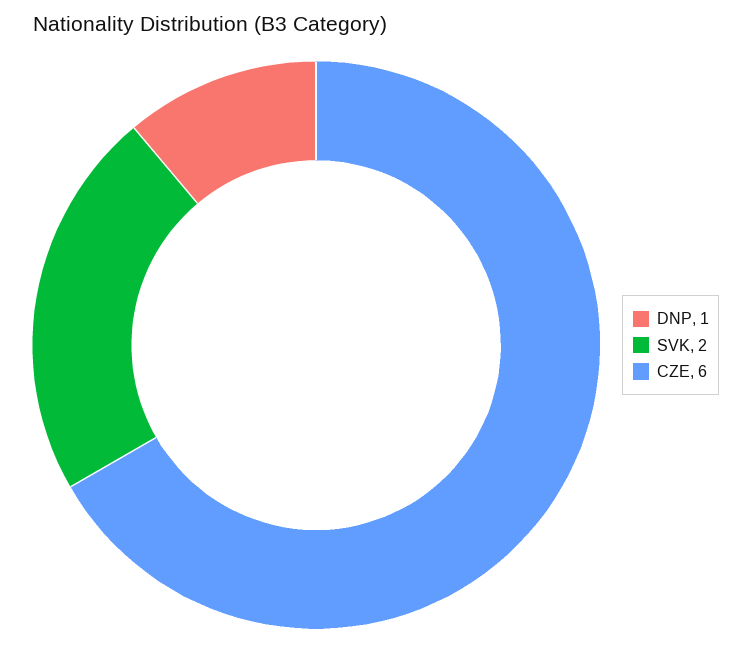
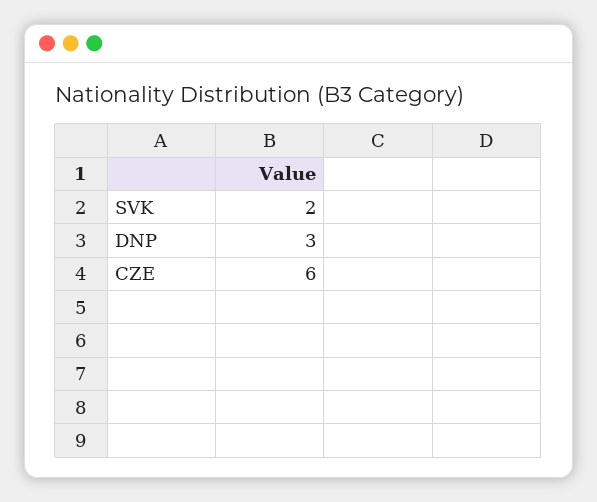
  {
-   "DNP": 1,
+   "DNP": 3,
    "SVK": 2,
    "CZE": 6
  }

